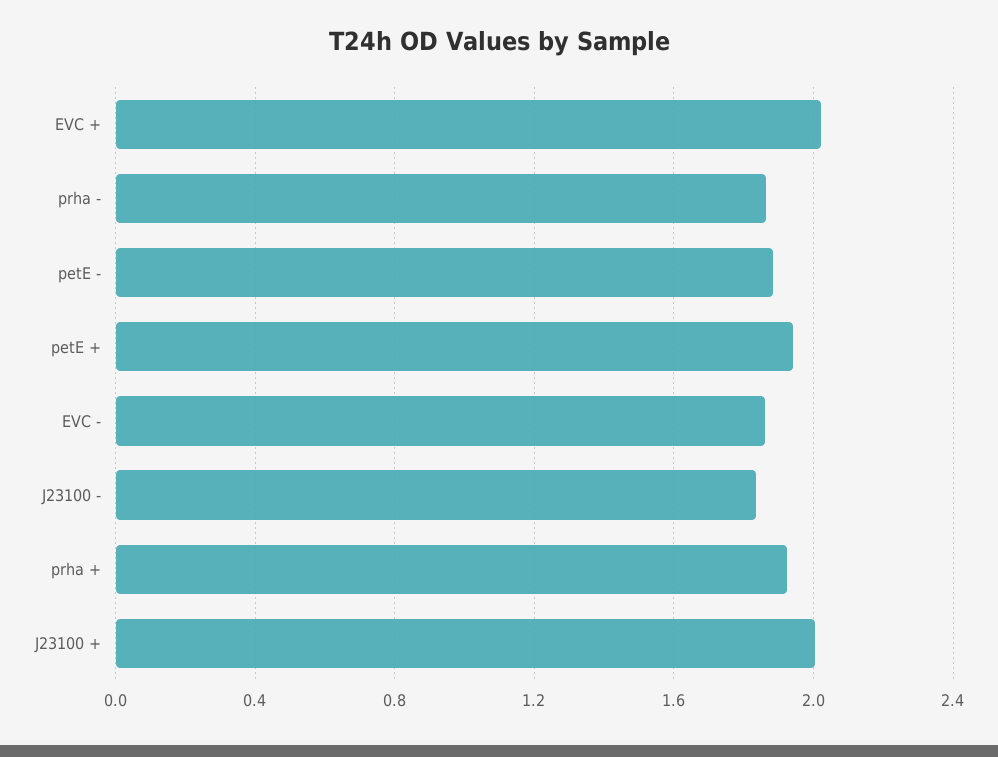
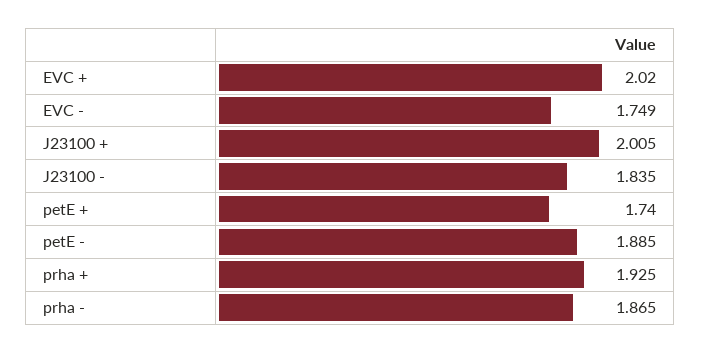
  {
    "EVC +": 2.02,
    "prha -": 1.865,
    "petE -": 1.885,
-   "petE +": 1.95,
+   "petE +": 1.74,
-   "EVC -": 1.85,
+   "EVC -": 1.749,
    "J23100 -": 1.835,
    "prha +": 1.925,
    "J23100 +": 2.005
  }

